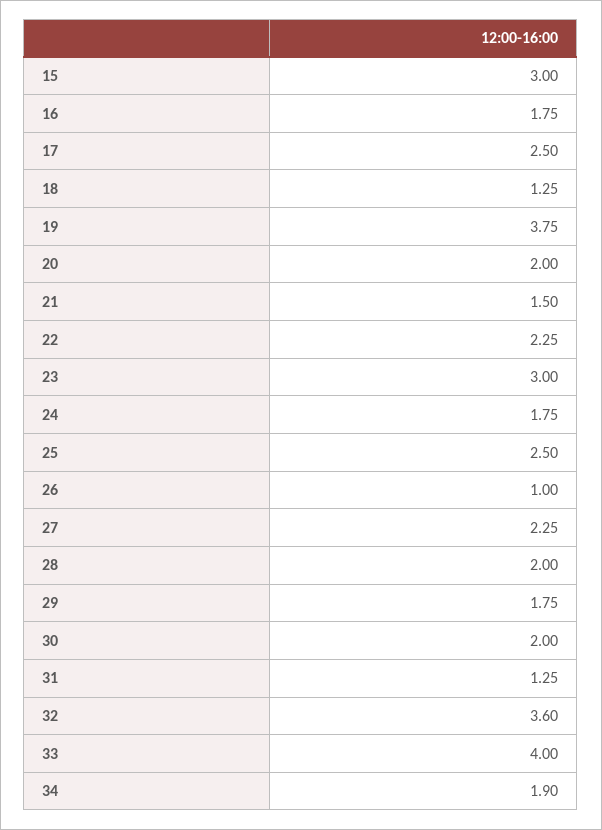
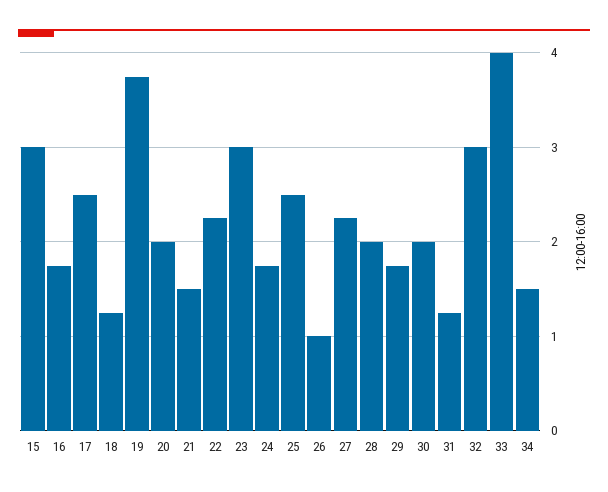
  {
    "15": 3,
    "16": 1.75,
    "17": 2.5,
    "18": 1.25,
    "19": 3.75,
    "20": 2,
    "21": 1.5,
    "22": 2.25,
    "23": 3,
    "24": 1.75,
    "25": 2.5,
    "26": 1,
    "27": 2.25,
    "28": 2,
    "29": 1.75,
    "30": 2,
    "31": 1.25,
-   "32": 3.6,
+   "32": 3,
    "33": 4,
-   "34": 1.9
+   "34": 1.5
  }

